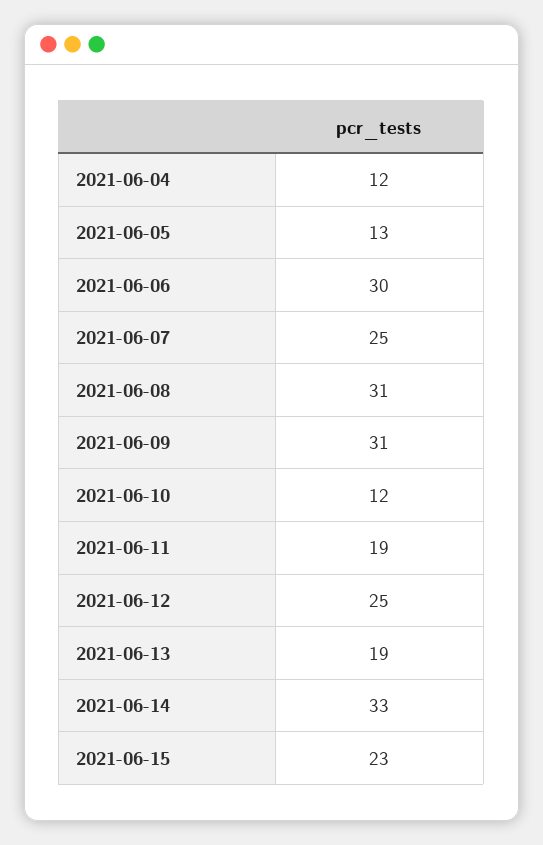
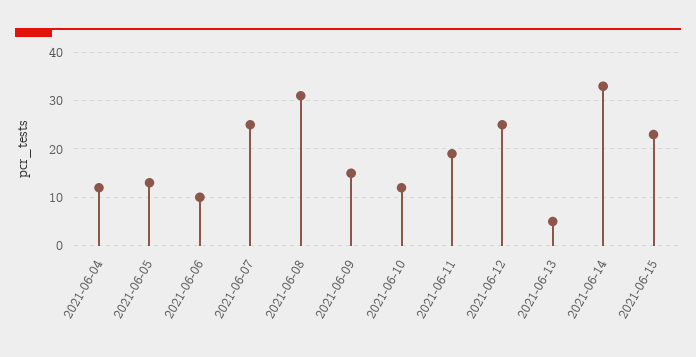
  {
    "2021-06-04": 12,
    "2021-06-05": 13,
-   "2021-06-06": 30,
+   "2021-06-06": 10,
    "2021-06-07": 25,
    "2021-06-08": 31,
-   "2021-06-09": 31,
+   "2021-06-09": 15,
    "2021-06-10": 12,
    "2021-06-11": 19,
    "2021-06-12": 25,
-   "2021-06-13": 19,
+   "2021-06-13": 5,
    "2021-06-14": 33,
    "2021-06-15": 23
  }

